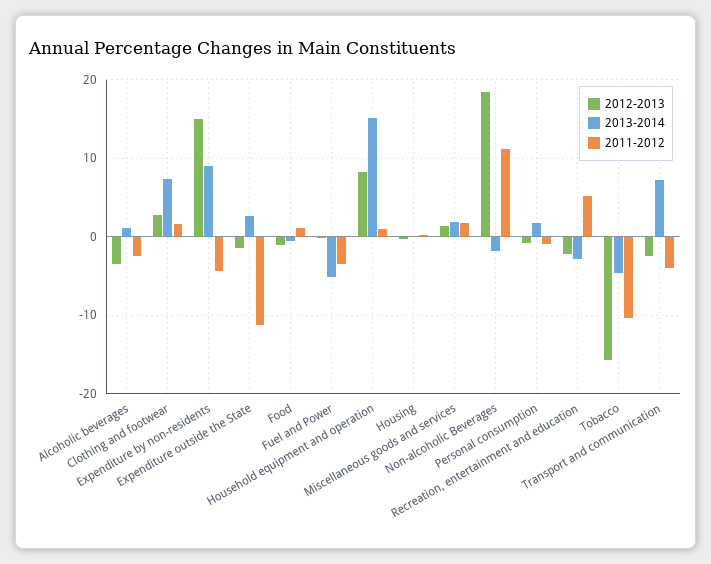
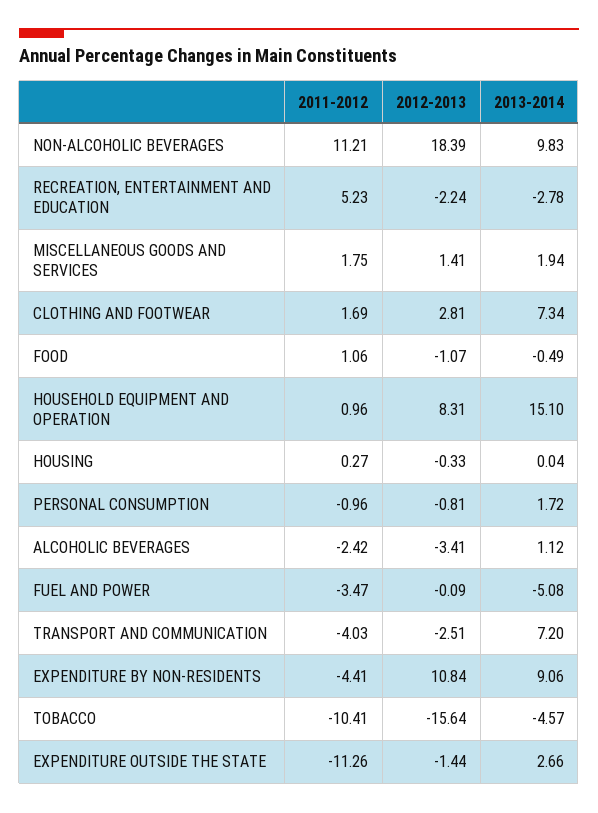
  {
    "2012-2013": {
      "Alcoholic beverages": -3.41,
      "Clothing and footwear": 2.81,
-     "Expenditure by non-residents": 15,
+     "Expenditure by non-residents": 10.84,
      "Expenditure outside the State": -1.44,
      "Food": -1.07,
      "Fuel and Power": -0.09,
      "Household equipment and operation": 8.31,
      "Housing": -0.33,
      "Miscellaneous goods and services": 1.41,
      "Non-alcoholic Beverages": 18.39,
      "Personal consumption": -0.81,
      "Recreation, entertainment and education": -2.24,
      "Tobacco": -15.64,
      "Transport and communication": -2.51
    },
    "2013-2014": {
      "Alcoholic beverages": 1.12,
      "Clothing and footwear": 7.34,
      "Expenditure by non-residents": 9.06,
      "Expenditure outside the State": 2.66,
      "Food": -0.49,
      "Fuel and Power": -5.08,
      "Household equipment and operation": 15.1,
      "Housing": 0.04,
      "Miscellaneous goods and services": 1.94,
-     "Non-alcoholic Beverages": -2,
+     "Non-alcoholic Beverages": 9.83,
      "Personal consumption": 1.72,
      "Recreation, entertainment and education": -2.78,
      "Tobacco": -4.57,
      "Transport and communication": 7.2
    },
    "2011-2012": {
      "Alcoholic beverages": -2.42,
      "Clothing and footwear": 1.69,
      "Expenditure by non-residents": -4.41,
      "Expenditure outside the State": -11.26,
      "Food": 1.06,
      "Fuel and Power": -3.47,
      "Household equipment and operation": 0.96,
      "Housing": 0.27,
      "Miscellaneous goods and services": 1.75,
      "Non-alcoholic Beverages": 11.21,
      "Personal consumption": -0.96,
      "Recreation, entertainment and education": 5.23,
      "Tobacco": -10.41,
      "Transport and communication": -4.03
    }
  }

